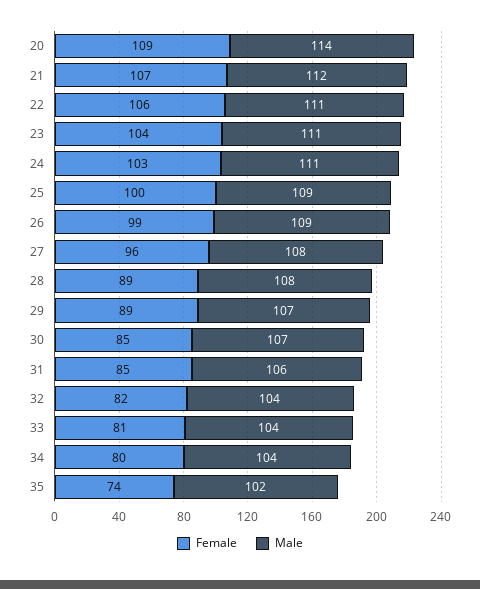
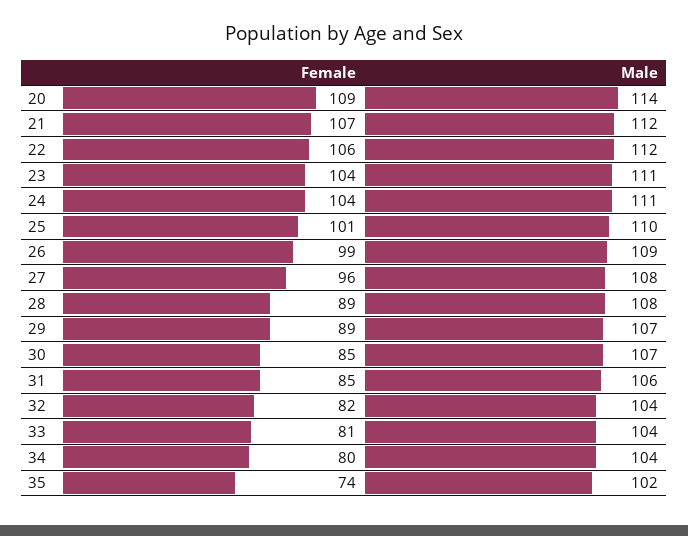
  {
    "Female": {
      "20": 109,
      "21": 107,
      "22": 106,
      "23": 104,
-     "24": 103,
+     "24": 104,
-     "25": 100,
+     "25": 101,
      "26": 99,
      "27": 96,
      "28": 89,
      "29": 89,
      "30": 85,
      "31": 85,
      "32": 82,
      "33": 81,
      "34": 80,
      "35": 74
    },
    "Male": {
      "20": 114,
      "21": 112,
-     "22": 111,
+     "22": 112,
      "23": 111,
      "24": 111,
-     "25": 109,
+     "25": 110,
      "26": 109,
      "27": 108,
      "28": 108,
      "29": 107,
      "30": 107,
      "31": 106,
      "32": 104,
      "33": 104,
      "34": 104,
      "35": 102
    }
  }

